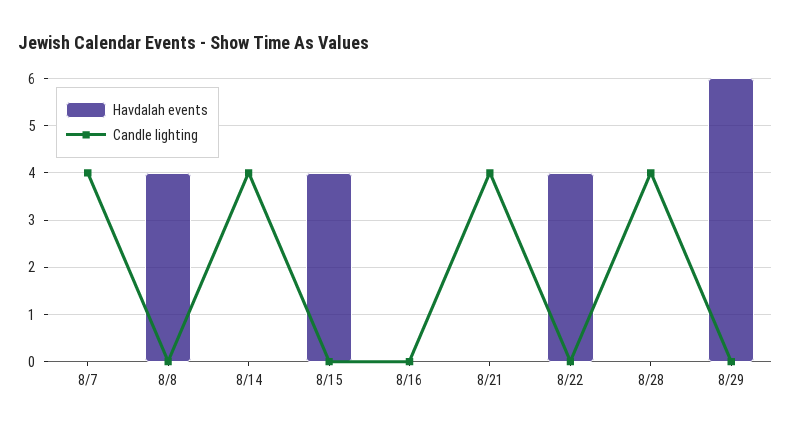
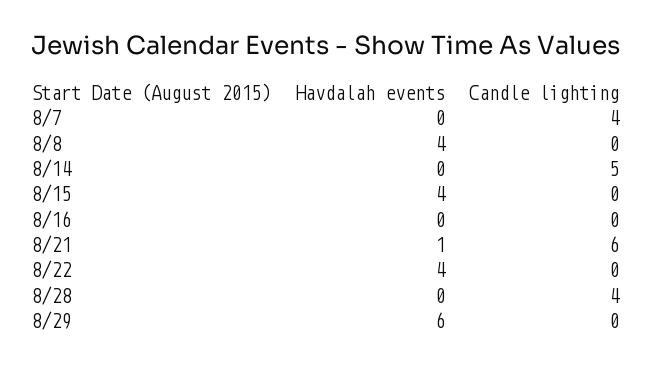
  {
    "Havdalah events": {
      "8/7": 0,
      "8/8": 4,
      "8/14": 0,
      "8/15": 4,
      "8/16": 0,
-     "8/21": 0,
+     "8/21": 1,
      "8/22": 4,
      "8/28": 0,
      "8/29": 6
    },
    "Candle lighting": {
      "8/7": 4,
      "8/8": 0,
-     "8/14": 4,
+     "8/14": 5,
      "8/15": 0,
      "8/16": 0,
-     "8/21": 4,
+     "8/21": 6,
      "8/22": 0,
      "8/28": 4,
      "8/29": 0
    }
  }

